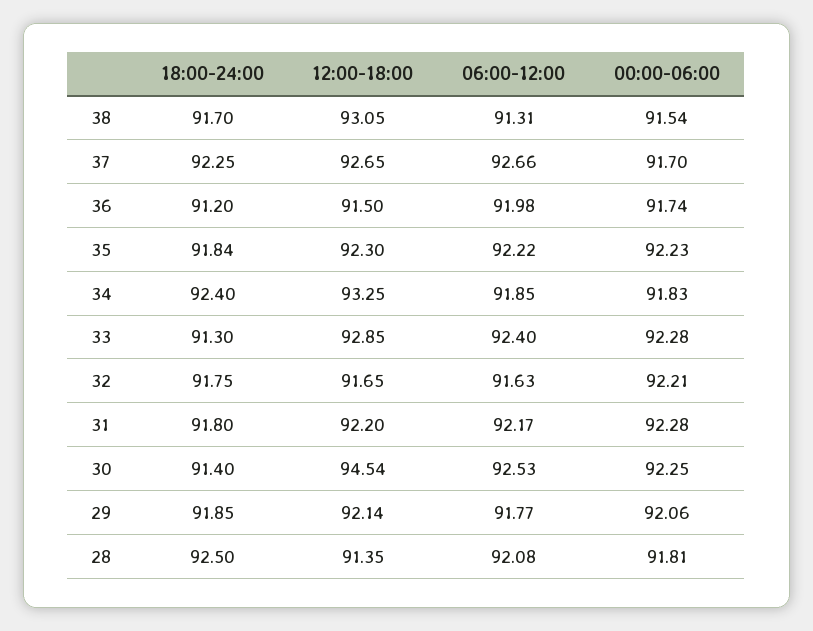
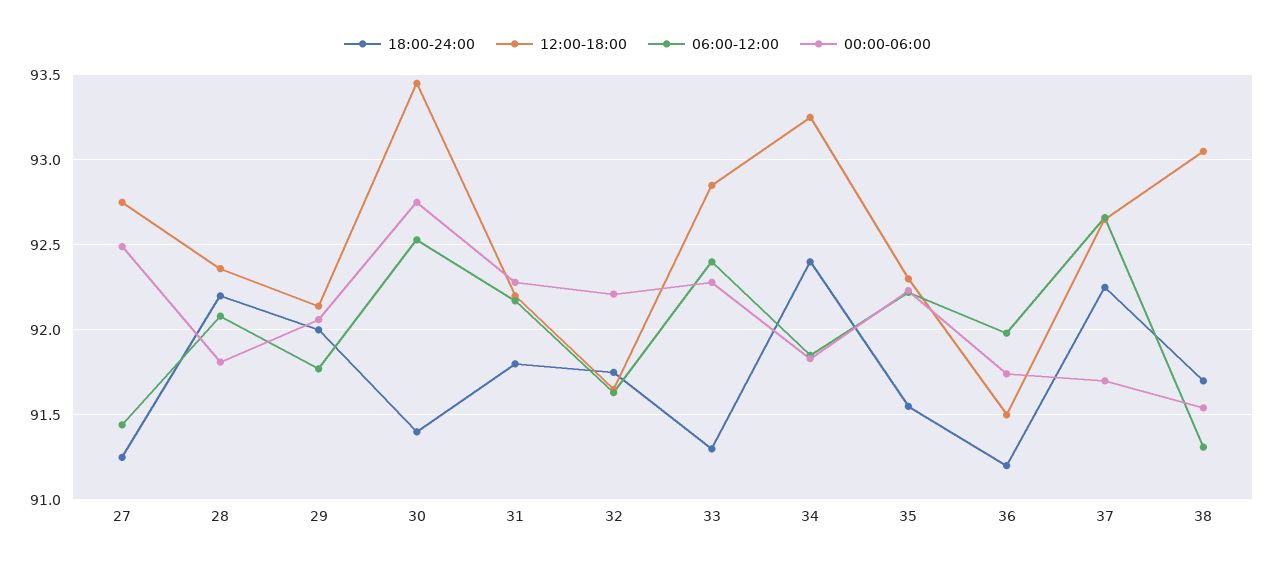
  {
    "18:00-24:00": {
      "38": 91.7,
      "37": 92.25,
      "36": 91.2,
-     "35": 91.84,
+     "35": 91.55,
      "34": 92.4,
      "33": 91.3,
      "32": 91.75,
      "31": 91.8,
      "30": 91.4,
-     "29": 91.85,
+     "29": 92,
-     "28": 92.5
+     "28": 92.2,
+     "27": 91.25
    },
    "12:00-18:00": {
      "38": 93.05,
      "37": 92.65,
      "36": 91.5,
      "35": 92.3,
      "34": 93.25,
      "33": 92.85,
      "32": 91.65,
      "31": 92.2,
-     "30": 94.54,
+     "30": 93.45,
      "29": 92.14,
-     "28": 91.35
+     "28": 92.35,
+     "27": 92.75
    },
    "06:00-12:00": {
      "38": 91.31,
      "37": 92.66,
      "36": 91.98,
      "35": 92.22,
      "34": 91.85,
      "33": 92.4,
      "32": 91.63,
      "31": 92.17,
      "30": 92.53,
      "29": 91.77,
-     "28": 92.08
+     "28": 92.08,
+     "27": 91.45
    },
    "00:00-06:00": {
      "38": 91.54,
      "37": 91.7,
      "36": 91.74,
      "35": 92.23,
      "34": 91.83,
      "33": 92.28,
      "32": 92.21,
      "31": 92.28,
-     "30": 92.25,
+     "30": 92.75,
      "29": 92.06,
-     "28": 91.81
+     "28": 91.81,
+     "27": 92.5
    }
  }

